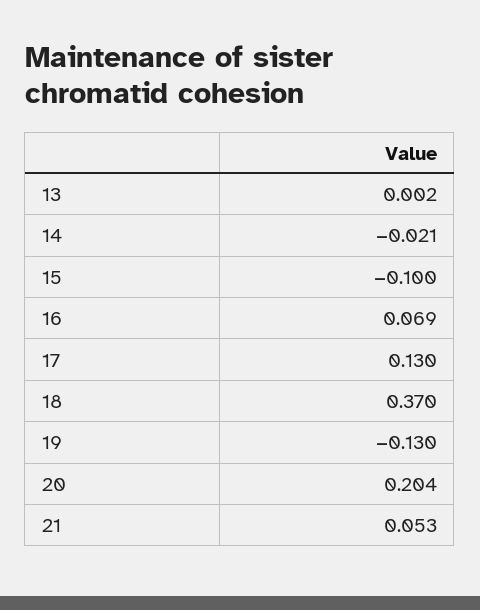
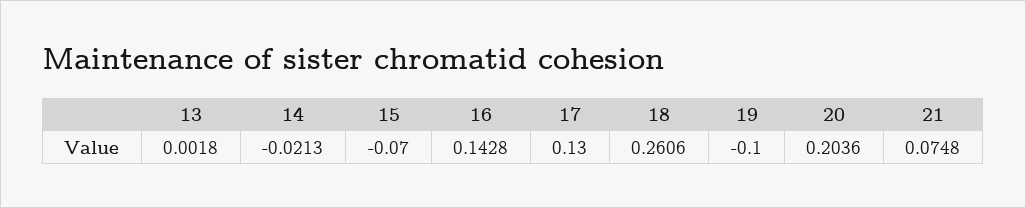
  {
    "13": 0.0018,
    "14": -0.0213,
-   "15": -0.1,
+   "15": -0.07,
-   "16": 0.069,
+   "16": 0.1428,
    "17": 0.13,
-   "18": 0.37,
+   "18": 0.2606,
-   "19": -0.13,
+   "19": -0.1,
    "20": 0.2036,
-   "21": 0.053
+   "21": 0.0748
  }

